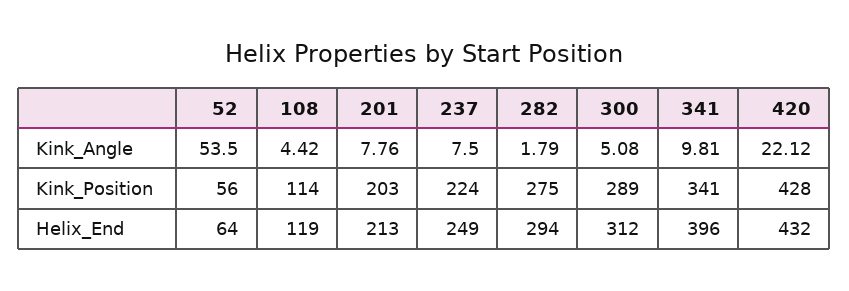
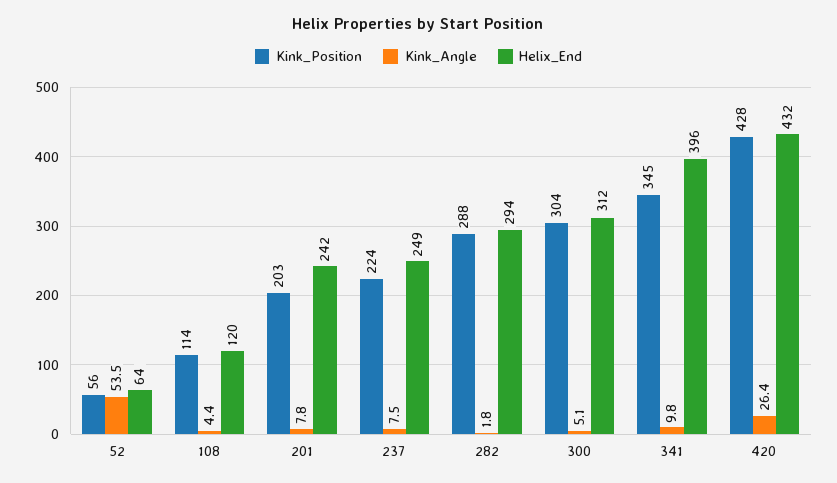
  {
    "Kink_Angle": {
      "52": 53.5,
      "108": 4.42,
      "201": 7.76,
      "237": 7.5,
      "282": 1.79,
      "300": 5.08,
      "341": 9.81,
-     "420": 22.12
+     "420": 26.4
    },
    "Kink_Position": {
      "52": 56,
      "108": 114,
      "201": 203,
      "237": 224,
-     "282": 275,
+     "282": 288,
-     "300": 289,
+     "300": 304,
-     "341": 341,
+     "341": 345,
      "420": 428
    },
    "Helix_End": {
      "52": 64,
-     "108": 119,
+     "108": 120,
-     "201": 213,
+     "201": 242,
      "237": 249,
      "282": 294,
      "300": 312,
      "341": 396,
      "420": 432
    }
  }

